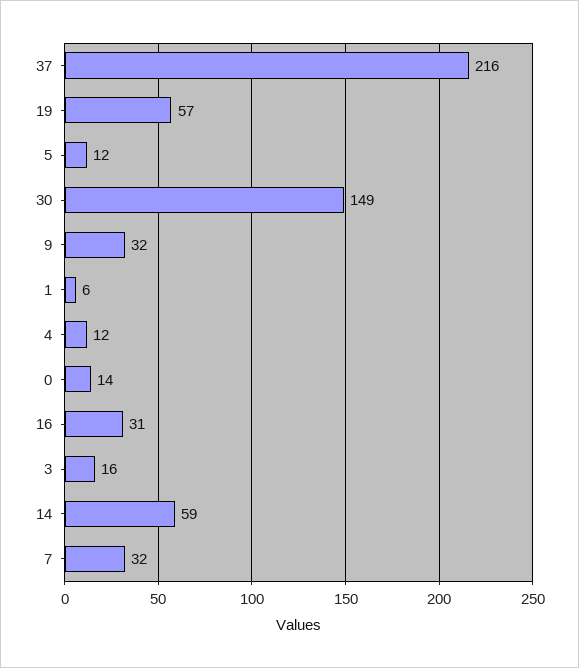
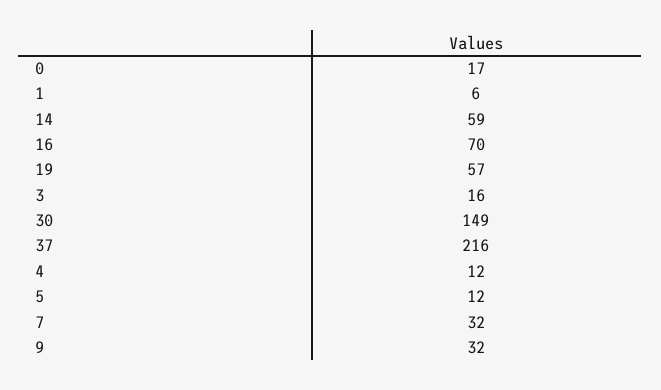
  {
    "37": 216,
    "19": 57,
    "5": 12,
    "30": 149,
    "9": 32,
    "1": 6,
    "4": 12,
-   "0": 14,
+   "0": 17,
-   "16": 31,
+   "16": 70,
    "3": 16,
    "14": 59,
    "7": 32
  }

